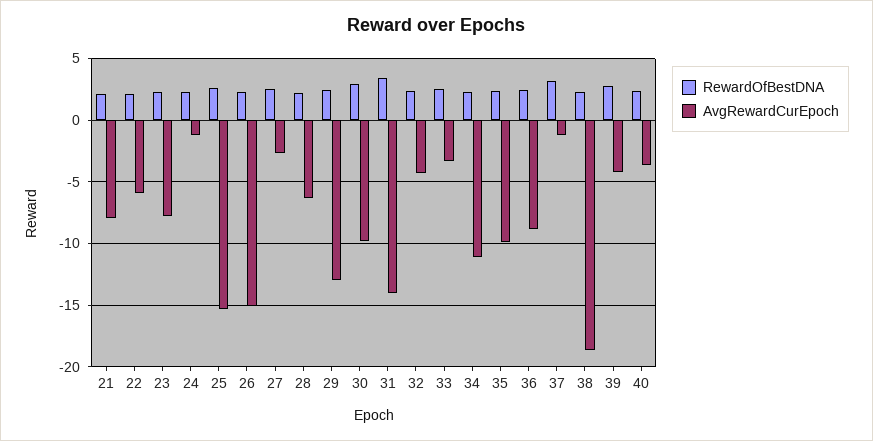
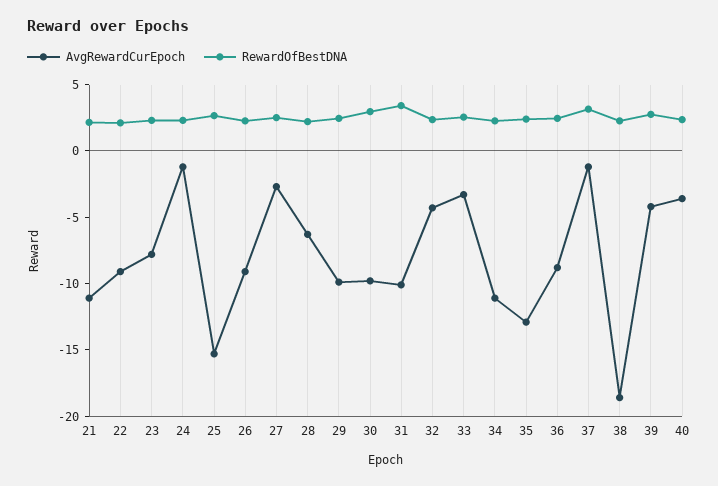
  {
    "RewardOfBestDNA": {
      "21": 2,
      "22": 2,
      "23": 2.5,
      "24": 2.5,
      "25": 2.5,
      "26": 2.5,
      "27": 2.5,
      "28": 2,
      "29": 2.5,
      "30": 3,
      "31": 3.5,
      "32": 2.5,
      "33": 2.5,
      "34": 2.5,
      "35": 2.5,
      "36": 2.5,
      "37": 3,
      "38": 2.5,
      "39": 3,
      "40": 2.5
    },
    "AvgRewardCurEpoch": {
-     "21": -8,
+     "21": -11,
-     "22": -6,
+     "22": -9,
      "23": -8,
      "24": -1,
      "25": -15.5,
-     "26": -15,
+     "26": -9,
      "27": -2.5,
      "28": -6.5,
-     "29": -13,
+     "29": -10,
      "30": -10,
-     "31": -14,
+     "31": -10,
      "32": -4.5,
      "33": -3.5,
      "34": -11,
-     "35": -10,
+     "35": -13,
      "36": -9,
      "37": -1,
      "38": -18.5,
      "39": -4,
      "40": -3.5
    }
  }

